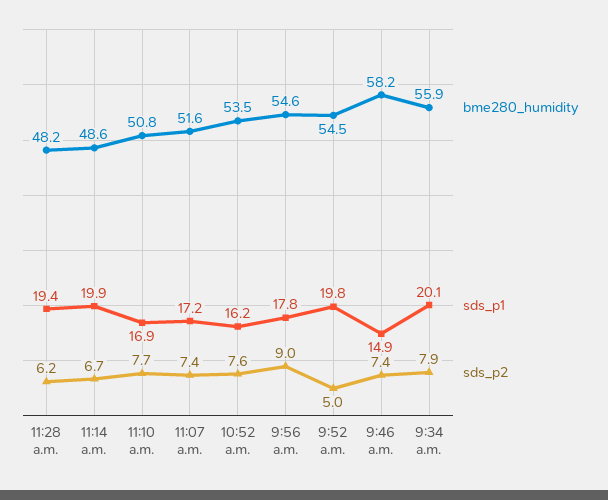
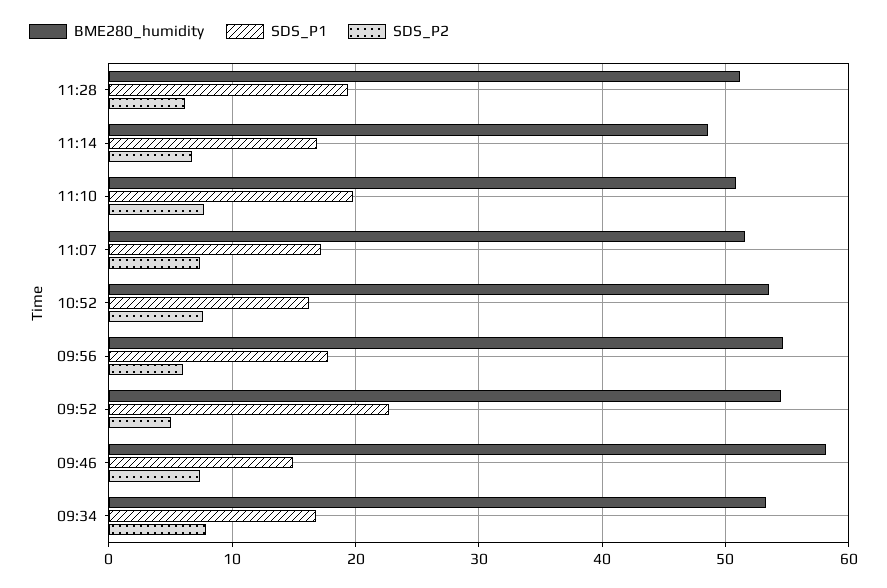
  {
    "bme280_humidity": {
-     "11:28 a.m.": 48.2,
+     "11:28 a.m.": 51,
      "11:14 a.m.": 48.6,
      "11:10 a.m.": 50.8,
      "11:07 a.m.": 51.6,
      "10:52 a.m.": 53.5,
      "9:56 a.m.": 54.6,
      "9:52 a.m.": 54.5,
      "9:46 a.m.": 58.2,
-     "9:34 a.m.": 55.9
+     "9:34 a.m.": 53
    },
    "sds_p1": {
      "11:28 a.m.": 19.4,
-     "11:14 a.m.": 19.9,
+     "11:14 a.m.": 17,
-     "11:10 a.m.": 16.9,
+     "11:10 a.m.": 20,
      "11:07 a.m.": 17.2,
      "10:52 a.m.": 16.2,
      "9:56 a.m.": 17.8,
-     "9:52 a.m.": 19.8,
+     "9:52 a.m.": 23,
      "9:46 a.m.": 14.9,
-     "9:34 a.m.": 20.1
+     "9:34 a.m.": 17
    },
    "sds_p2": {
      "11:28 a.m.": 6.2,
      "11:14 a.m.": 6.7,
      "11:10 a.m.": 7.7,
      "11:07 a.m.": 7.4,
      "10:52 a.m.": 7.6,
-     "9:56 a.m.": 9,
+     "9:56 a.m.": 6,
      "9:52 a.m.": 5,
      "9:46 a.m.": 7.4,
      "9:34 a.m.": 7.9
    }
  }

